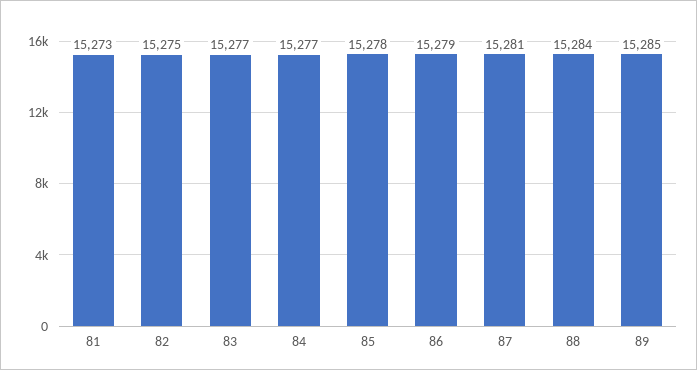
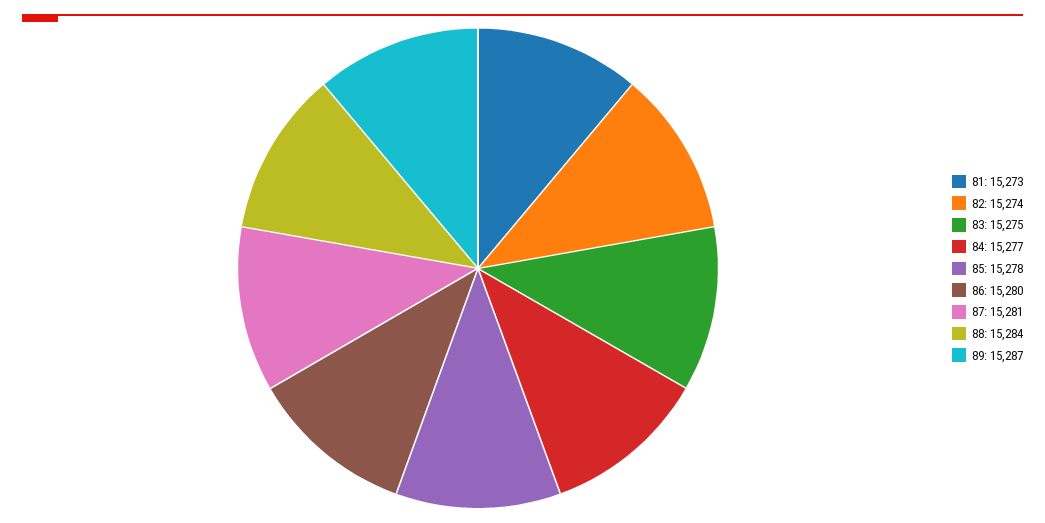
  {
    "81": 15273,
-   "82": 15275,
+   "82": 15274,
-   "83": 15277,
+   "83": 15275,
    "84": 15277,
    "85": 15278,
-   "86": 15279,
+   "86": 15280,
    "87": 15281,
    "88": 15284,
-   "89": 15285
+   "89": 15287
  }

